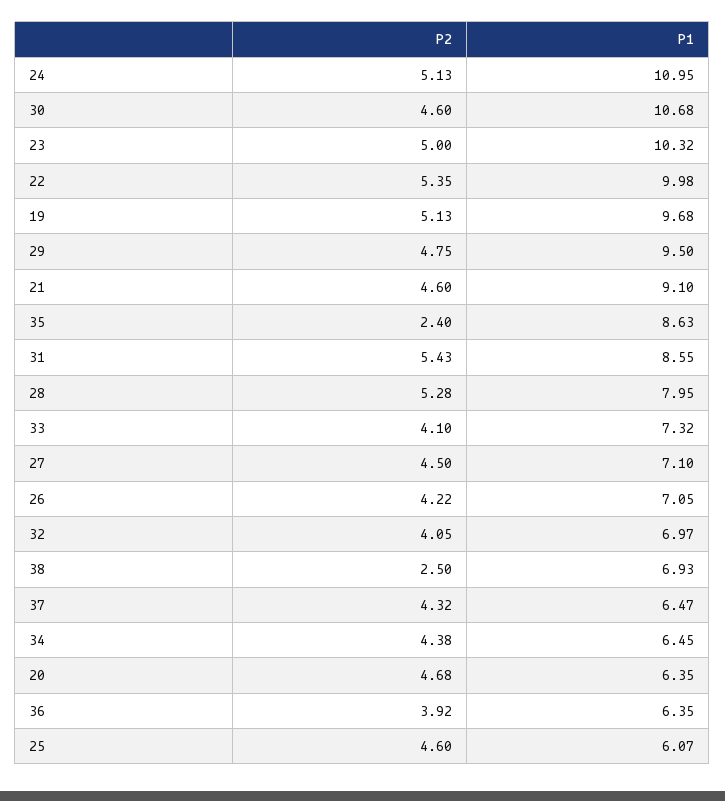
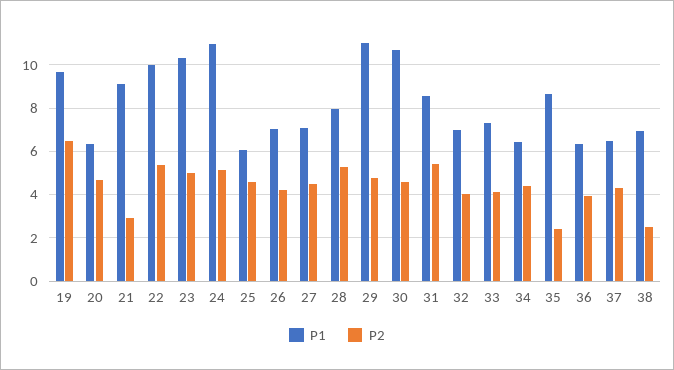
  {
    "P2": {
      "24": 5.13,
      "30": 4.6,
      "23": 5,
      "22": 5.35,
-     "19": 5.13,
+     "19": 6.5,
      "29": 4.75,
-     "21": 4.6,
+     "21": 3,
      "35": 2.4,
      "31": 5.43,
      "28": 5.28,
      "33": 4.1,
      "27": 4.5,
      "26": 4.22,
      "32": 4.05,
      "38": 2.5,
      "37": 4.32,
      "34": 4.38,
      "20": 4.68,
      "36": 3.92,
      "25": 4.6
    },
    "P1": {
      "24": 10.95,
      "30": 10.68,
      "23": 10.32,
      "22": 9.98,
      "19": 9.68,
-     "29": 9.5,
+     "29": 11,
      "21": 9.1,
      "35": 8.63,
      "31": 8.55,
      "28": 7.95,
      "33": 7.32,
      "27": 7.1,
      "26": 7.05,
      "32": 6.97,
      "38": 6.93,
      "37": 6.47,
      "34": 6.45,
      "20": 6.35,
      "36": 6.35,
      "25": 6.07
    }
  }

